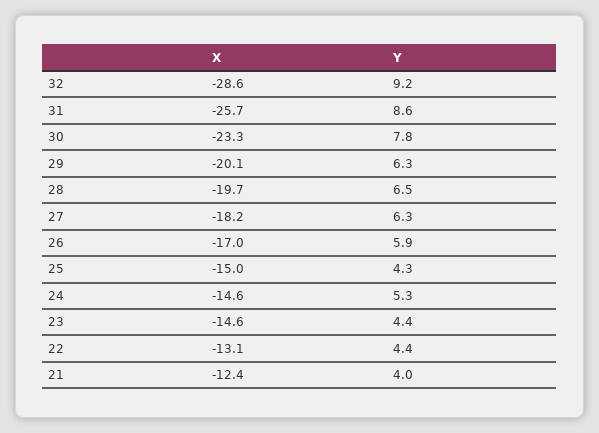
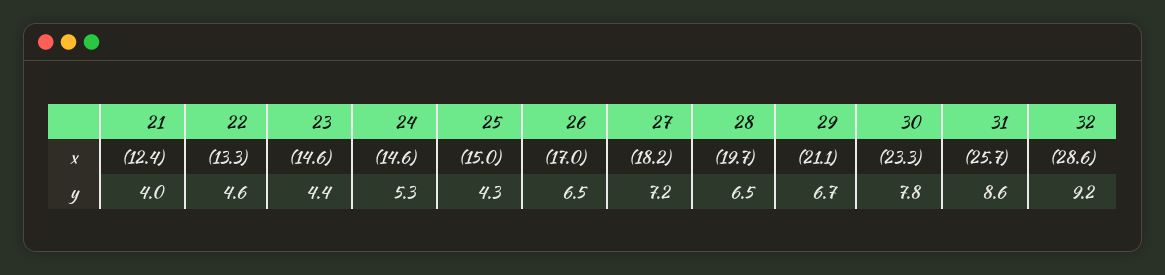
  {
    "X": {
      "32": -28.6,
      "31": -25.7,
      "30": -23.3,
-     "29": -20.1,
+     "29": -21.1,
      "28": -19.7,
      "27": -18.2,
      "26": -17,
      "25": -15,
      "24": -14.6,
      "23": -14.6,
-     "22": -13.1,
+     "22": -13.3,
      "21": -12.4
    },
    "Y": {
      "32": 9.2,
      "31": 8.6,
      "30": 7.8,
-     "29": 6.3,
+     "29": 6.7,
      "28": 6.5,
-     "27": 6.3,
+     "27": 7.2,
-     "26": 5.9,
+     "26": 6.5,
      "25": 4.3,
      "24": 5.3,
      "23": 4.4,
-     "22": 4.4,
+     "22": 4.6,
      "21": 4
    }
  }

